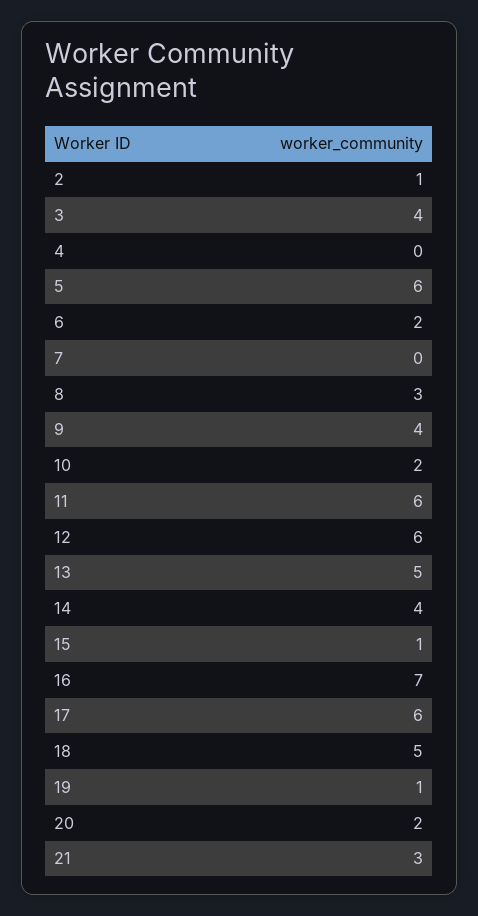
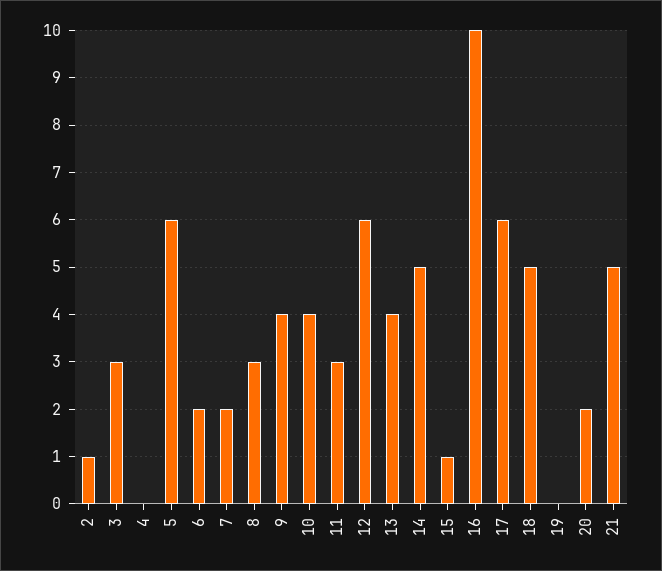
  {
    "2": 1,
-   "3": 4,
+   "3": 3,
    "4": 0,
    "5": 6,
    "6": 2,
-   "7": 0,
+   "7": 2,
    "8": 3,
    "9": 4,
-   "10": 2,
+   "10": 4,
-   "11": 6,
+   "11": 3,
    "12": 6,
-   "13": 5,
+   "13": 4,
-   "14": 4,
+   "14": 5,
    "15": 1,
-   "16": 7,
+   "16": 10,
    "17": 6,
    "18": 5,
-   "19": 1,
+   "19": 0,
    "20": 2,
-   "21": 3
+   "21": 5
  }

